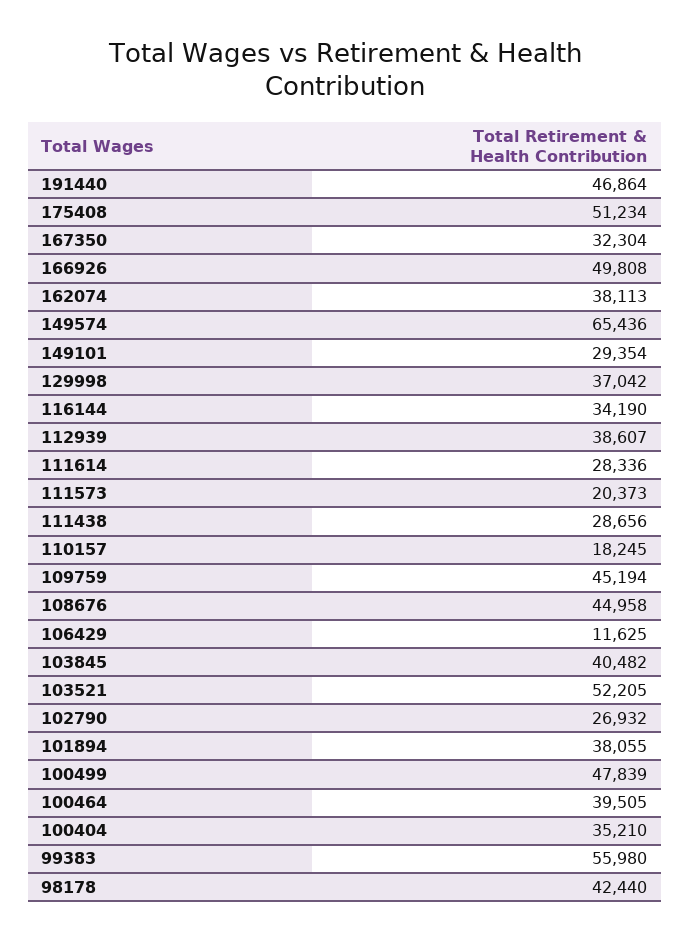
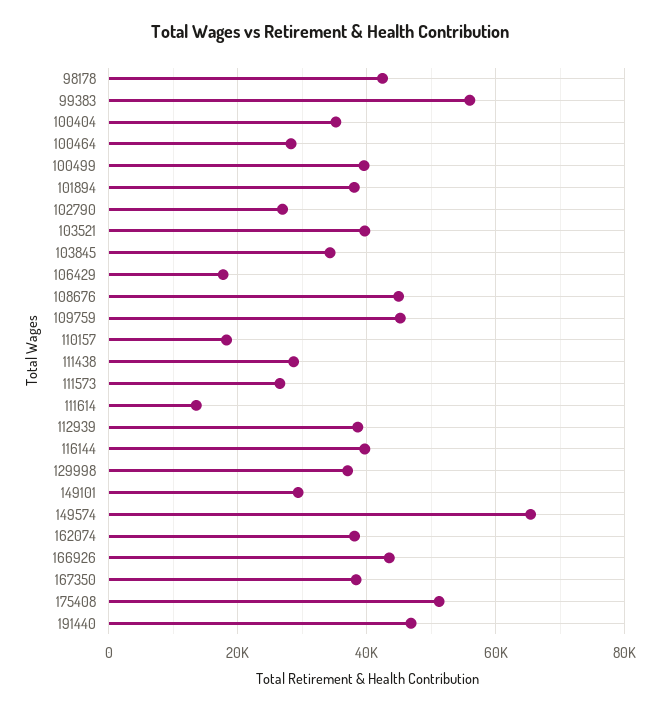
  {
    "191440": 46864,
    "175408": 51234,
-   "167350": 32304,
+   "167350": 38000,
-   "166926": 49808,
+   "166926": 44000,
    "162074": 38113,
    "149574": 65436,
    "149101": 29354,
    "129998": 37042,
-   "116144": 34190,
+   "116144": 40000,
    "112939": 38607,
-   "111614": 28336,
+   "111614": 14000,
-   "111573": 20373,
+   "111573": 26000,
    "111438": 28656,
    "110157": 18245,
    "109759": 45194,
    "108676": 44958,
-   "106429": 11625,
+   "106429": 18000,
-   "103845": 40482,
+   "103845": 34000,
-   "103521": 52205,
+   "103521": 40000,
    "102790": 26932,
    "101894": 38055,
-   "100499": 47839,
+   "100499": 40000,
-   "100464": 39505,
+   "100464": 28000,
    "100404": 35210,
    "99383": 55980,
    "98178": 42440
  }

